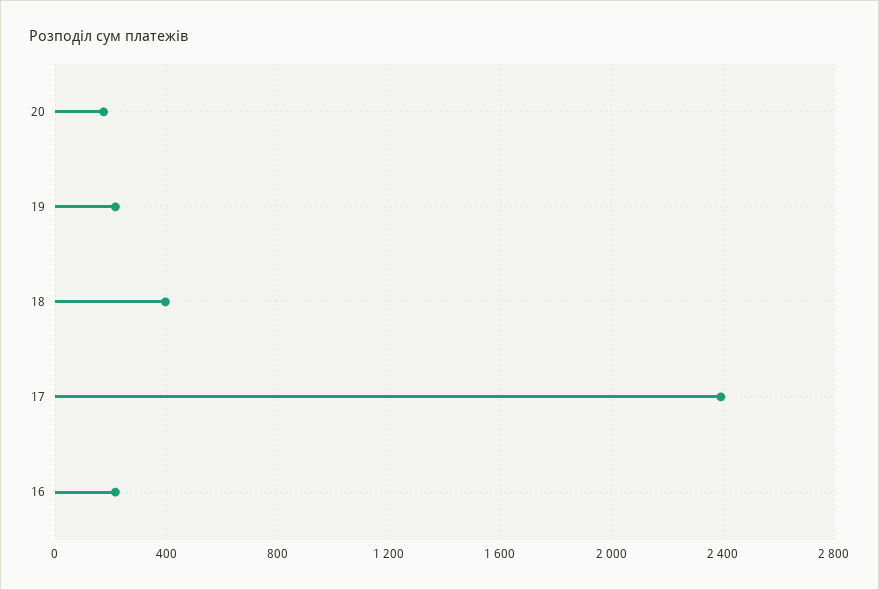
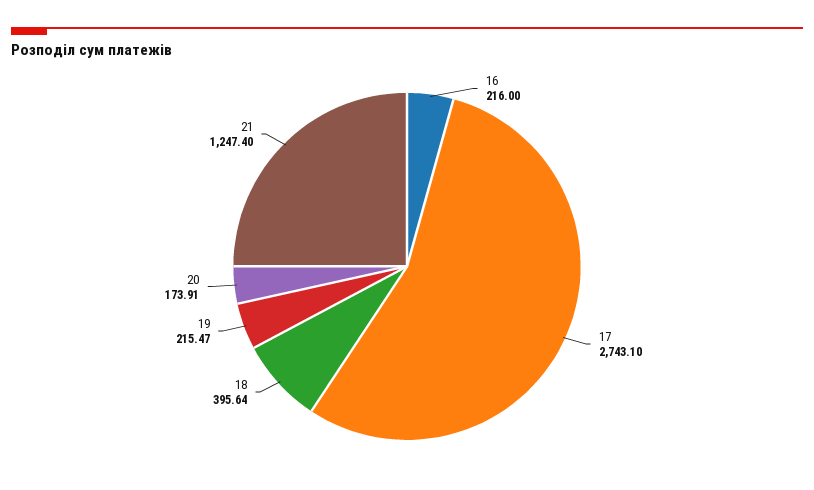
  {
    "20": 173.91,
    "19": 215.47,
    "18": 395.64,
-   "17": 2400,
+   "17": 2743.1,
-   "16": 216
+   "16": 216,
+   "21": 1247.4
  }

